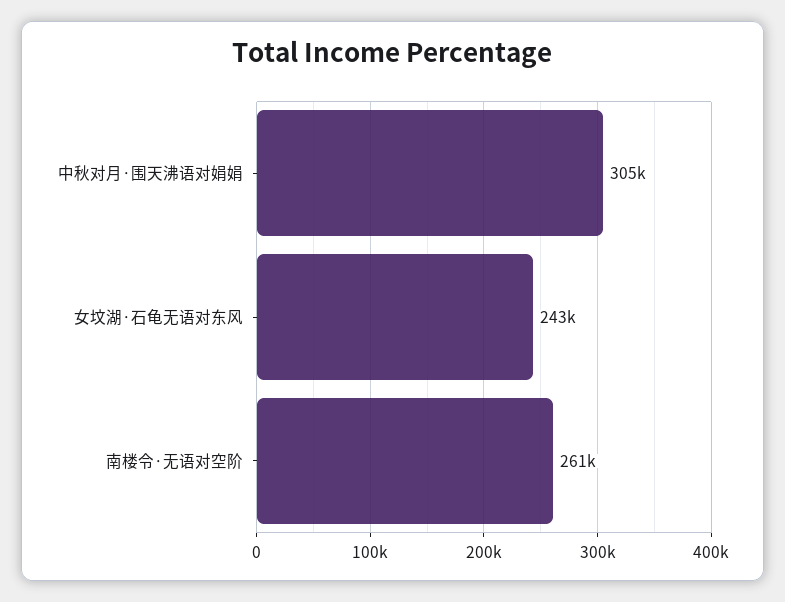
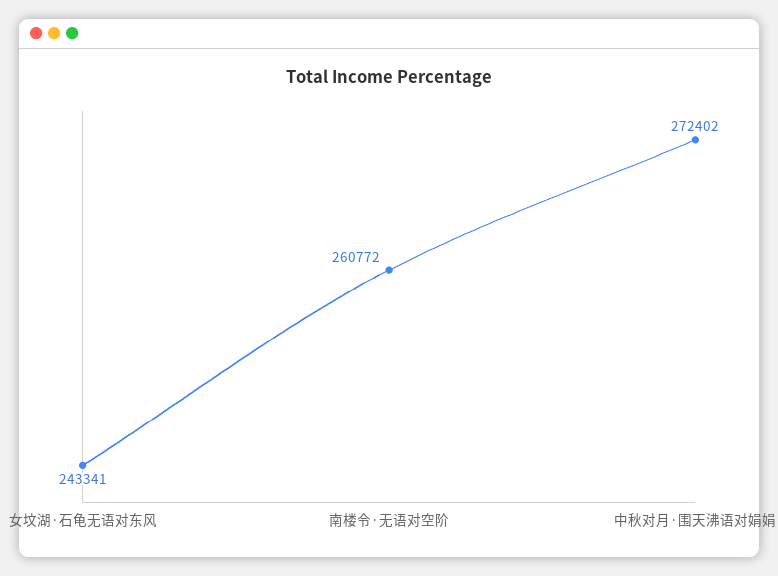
  {
-   "中秋对月·围天沸语对娟娟": 305000,
+   "中秋对月·围天沸语对娟娟": 272402,
    "女坟湖·石龟无语对东风": 243341,
    "南楼令·无语对空阶": 260772
  }

